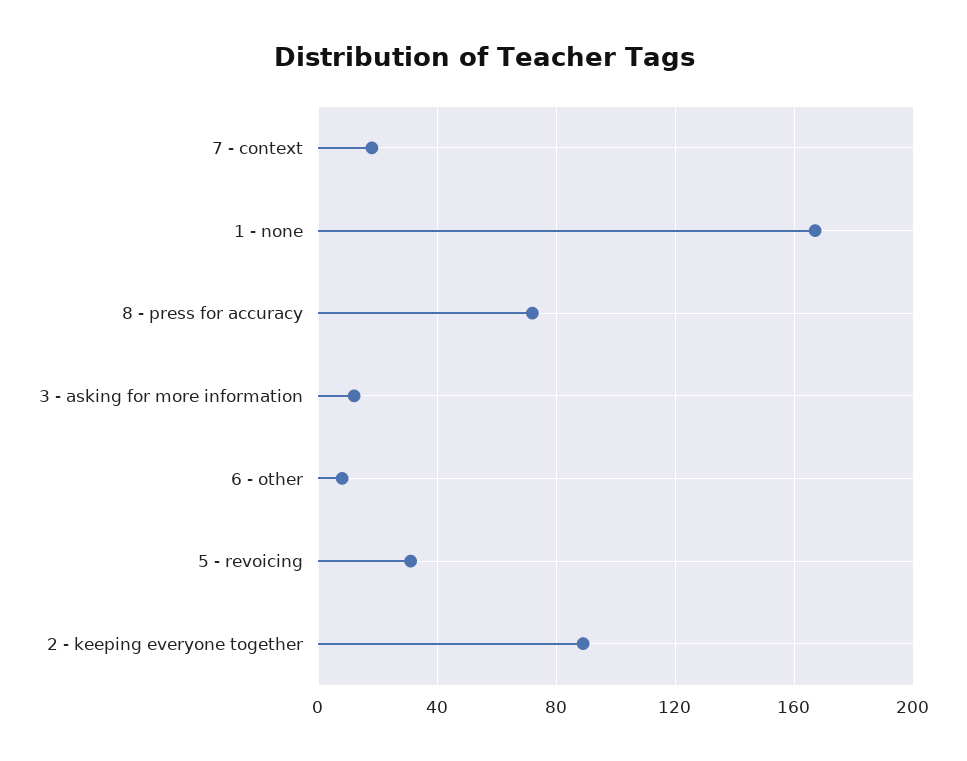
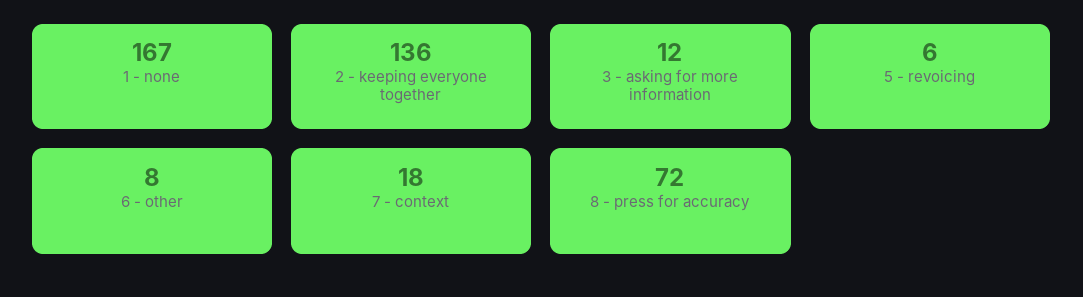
  {
    "7 - context": 18,
    "1 - none": 167,
    "8 - press for accuracy": 72,
    "3 - asking for more information": 12,
    "6 - other": 8,
-   "5 - revoicing": 30,
+   "5 - revoicing": 6,
-   "2 - keeping everyone together": 90
+   "2 - keeping everyone together": 136
  }

